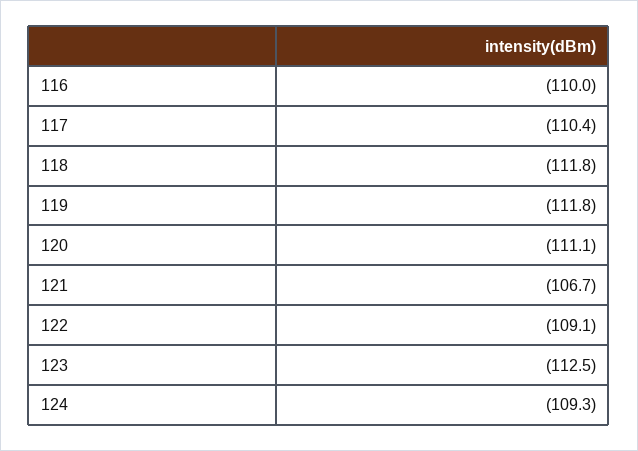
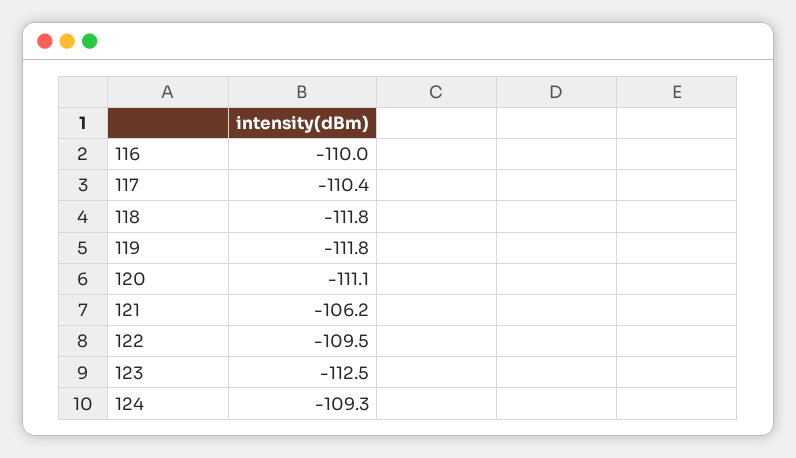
  {
    "116": -110,
    "117": -110.4,
    "118": -111.8,
    "119": -111.8,
    "120": -111.1,
-   "121": -106.7,
+   "121": -106.2,
-   "122": -109.1,
+   "122": -109.5,
    "123": -112.5,
    "124": -109.3
  }

